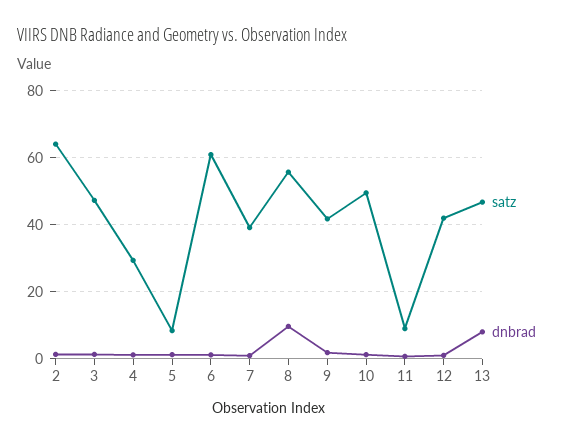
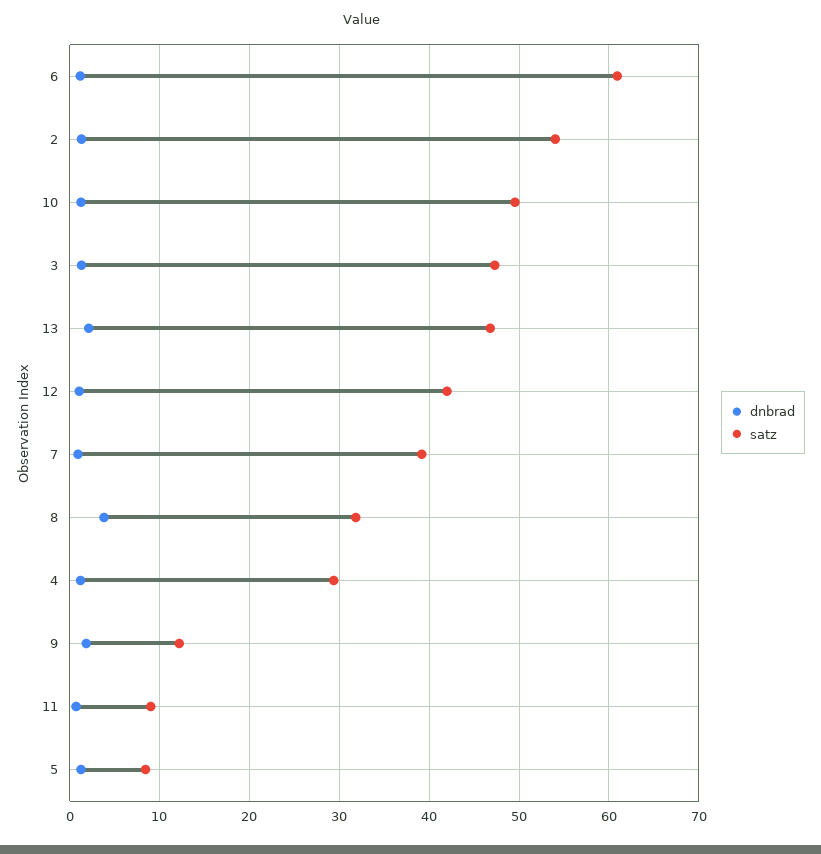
  {
    "satz": {
-     "2": 64,
+     "2": 54,
      "3": 47,
      "4": 29,
      "5": 8,
      "6": 61,
      "7": 39,
-     "8": 56,
+     "8": 32,
-     "9": 42,
+     "9": 12,
      "10": 50,
      "11": 9,
      "12": 42,
      "13": 47
    },
    "dnbrad": {
      "2": 1,
      "3": 1,
      "4": 1,
      "5": 1,
      "6": 1,
      "7": 1,
-     "8": 10,
+     "8": 4,
      "9": 2,
      "10": 1,
      "11": 1,
      "12": 1,
-     "13": 8
+     "13": 2
    }
  }

